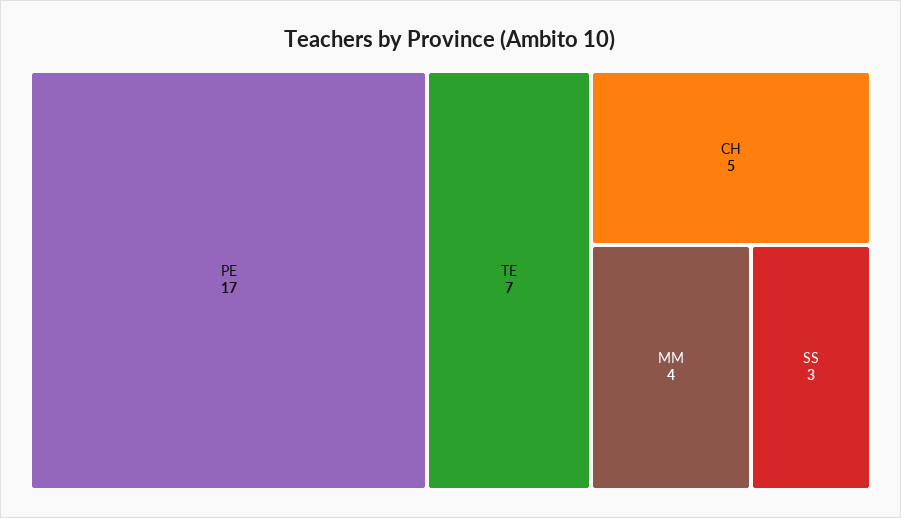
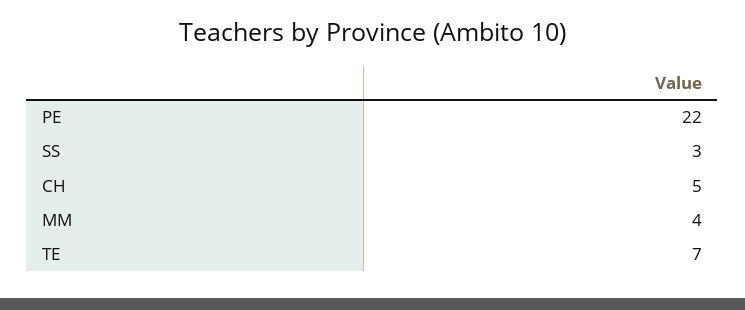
  {
-   "PE": 17,
+   "PE": 22,
    "TE": 7,
    "CH": 5,
    "MM": 4,
    "SS": 3
  }

